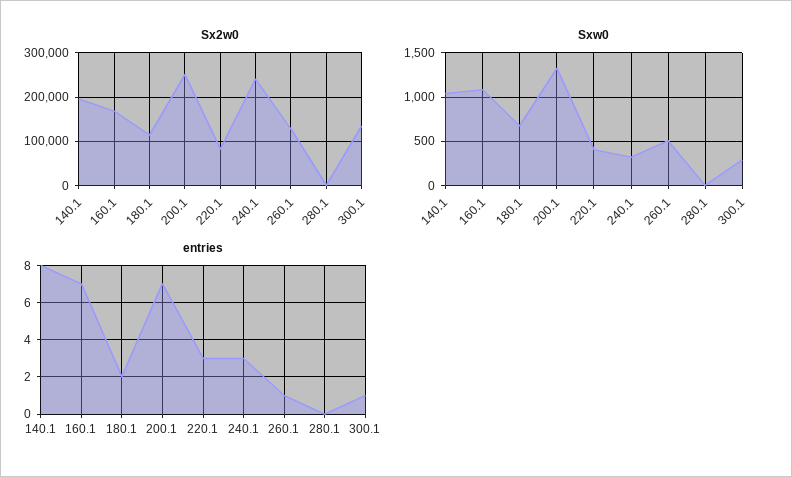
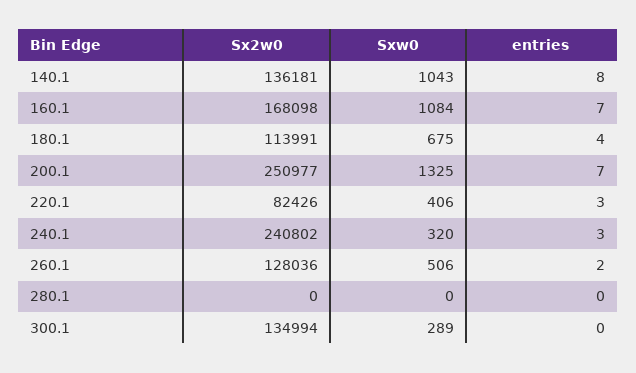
  {
    "Sx2w0": {
-     "140.1": 200000,
+     "140.1": 136181,
      "160.1": 168098,
      "180.1": 113991,
      "200.1": 250977,
      "220.1": 82426,
      "240.1": 240802,
      "260.1": 128036,
      "280.1": 0,
      "300.1": 134994
    },
    "Sxw0": {
      "140.1": 1043,
      "160.1": 1084,
      "180.1": 675,
      "200.1": 1325,
      "220.1": 406,
      "240.1": 320,
      "260.1": 506,
      "280.1": 0,
      "300.1": 289
    },
    "entries": {
      "140.1": 8,
      "160.1": 7,
-     "180.1": 2,
+     "180.1": 4,
      "200.1": 7,
      "220.1": 3,
      "240.1": 3,
-     "260.1": 1,
+     "260.1": 2,
      "280.1": 0,
-     "300.1": 1
+     "300.1": 0
    }
  }

